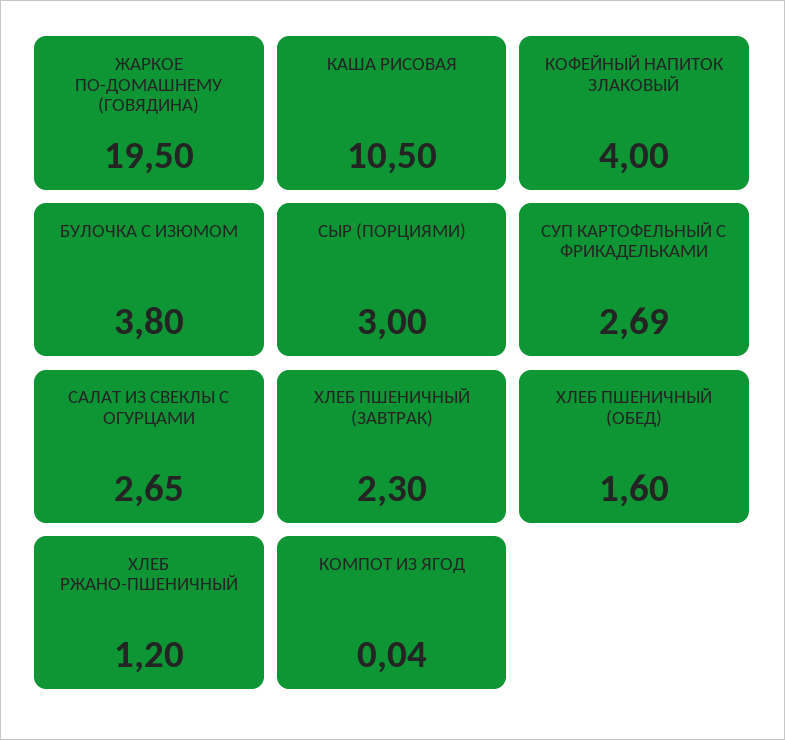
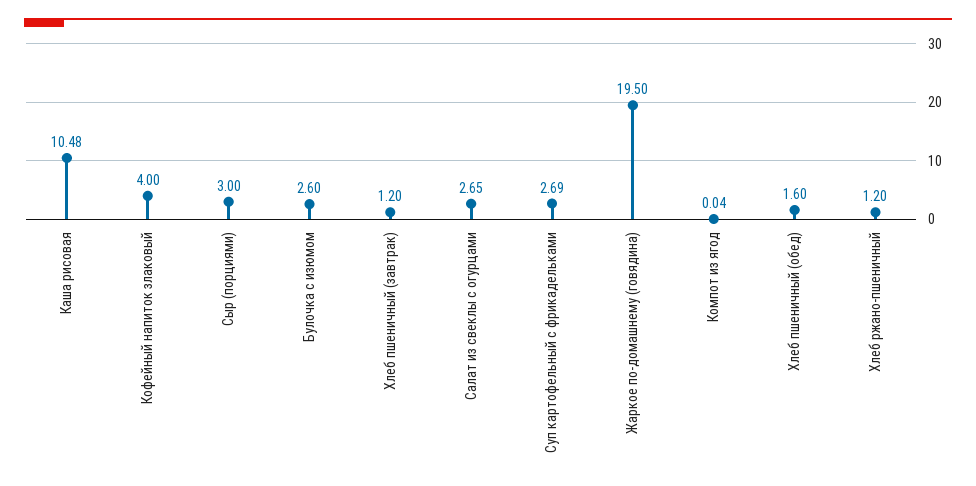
  {
    "ЖАРКОЕ ПО-ДОМАШНЕМУ (ГОВЯДИНА)": 19.5,
-   "КАША РИСОВАЯ": 10.5,
+   "КАША РИСОВАЯ": 10.48,
    "КОФЕЙНЫЙ НАПИТОК ЗЛАКОВЫЙ": 4,
-   "БУЛОЧКА С ИЗЮМОМ": 3.8,
+   "БУЛОЧКА С ИЗЮМОМ": 2.6,
    "СЫР (ПОРЦИЯМИ)": 3,
    "СУП КАРТОФЕЛЬНЫЙ С ФРИКАДЕЛЬКАМИ": 2.69,
    "САЛАТ ИЗ СВЕКЛЫ С ОГУРЦАМИ": 2.65,
-   "ХЛЕБ ПШЕНИЧНЫЙ (ЗАВТРАК)": 2.3,
+   "ХЛЕБ ПШЕНИЧНЫЙ (ЗАВТРАК)": 1.2,
    "ХЛЕБ ПШЕНИЧНЫЙ (ОБЕД)": 1.6,
    "ХЛЕБ РЖАНО-ПШЕНИЧНЫЙ": 1.2,
    "КОМПОТ ИЗ ЯГОД": 0.04
  }

